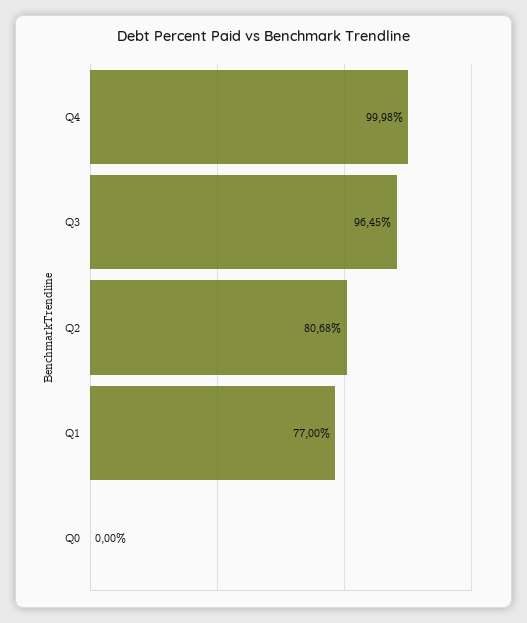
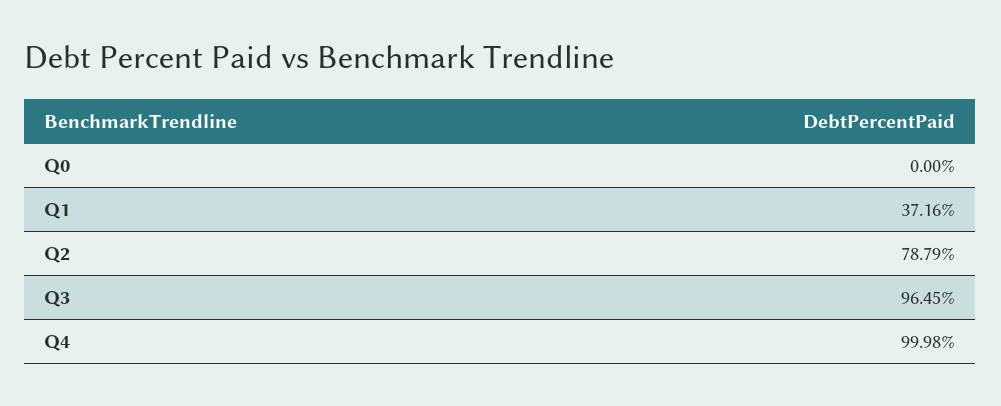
  {
    "Q4": 99.98,
    "Q3": 96.45,
-   "Q2": 80.68,
+   "Q2": 78.79,
-   "Q1": 77,
+   "Q1": 37.16,
    "Q0": 0
  }

